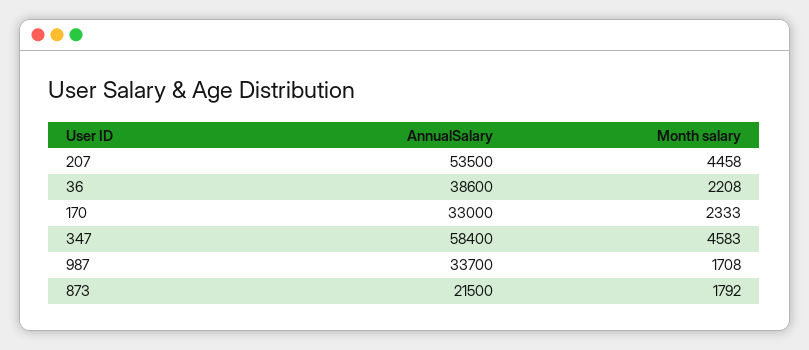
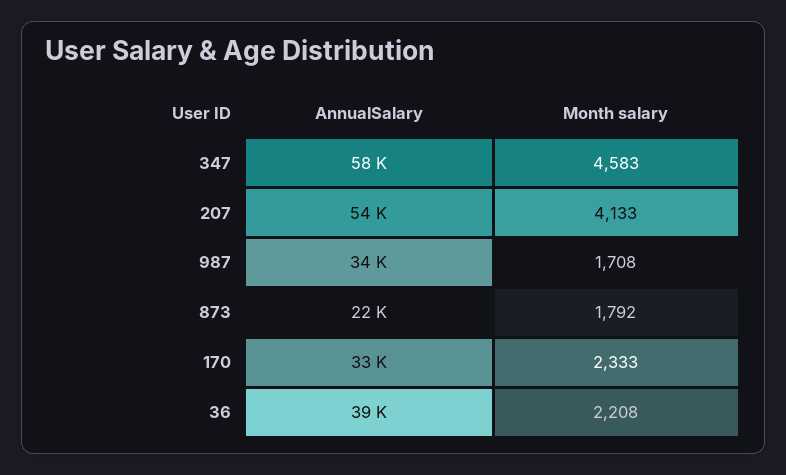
  {
    "AnnualSalary": {
      "207": 53500,
      "36": 38600,
      "170": 33000,
      "347": 58400,
      "987": 33700,
      "873": 21500
    },
    "Month salary": {
-     "207": 4458,
+     "207": 4133,
      "36": 2208,
      "170": 2333,
      "347": 4583,
      "987": 1708,
      "873": 1792
    }
  }

